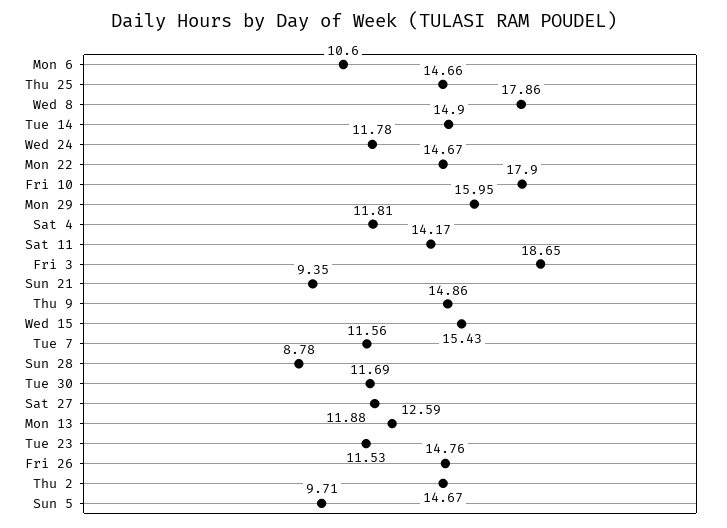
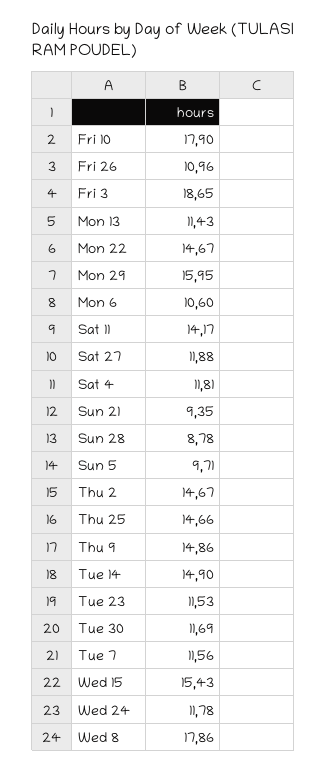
  {
    "Mon 6": 10.6,
    "Thu 25": 14.66,
    "Wed 8": 17.86,
    "Tue 14": 14.9,
    "Wed 24": 11.78,
    "Mon 22": 14.67,
    "Fri 10": 17.9,
    "Mon 29": 15.95,
    "Sat 4": 11.81,
    "Sat 11": 14.17,
    "Fri 3": 18.65,
    "Sun 21": 9.35,
    "Thu 9": 14.86,
    "Wed 15": 15.43,
    "Tue 7": 11.56,
    "Sun 28": 8.78,
    "Tue 30": 11.69,
    "Sat 27": 11.88,
-   "Mon 13": 12.59,
+   "Mon 13": 11.43,
    "Tue 23": 11.53,
-   "Fri 26": 14.76,
+   "Fri 26": 10.96,
    "Thu 2": 14.67,
    "Sun 5": 9.71
  }

